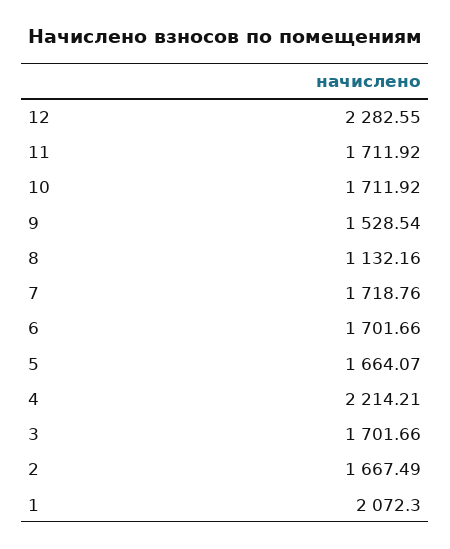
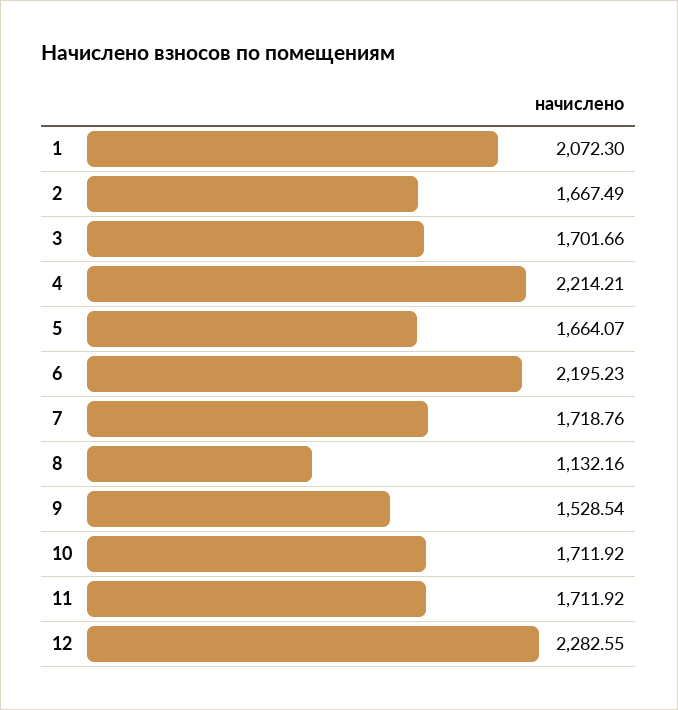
  {
    "12": 2282.55,
    "11": 1711.92,
    "10": 1711.92,
    "9": 1528.54,
    "8": 1132.16,
    "7": 1718.76,
-   "6": 1701.66,
+   "6": 2195.23,
    "5": 1664.07,
    "4": 2214.21,
    "3": 1701.66,
    "2": 1667.49,
    "1": 2072.3
  }

